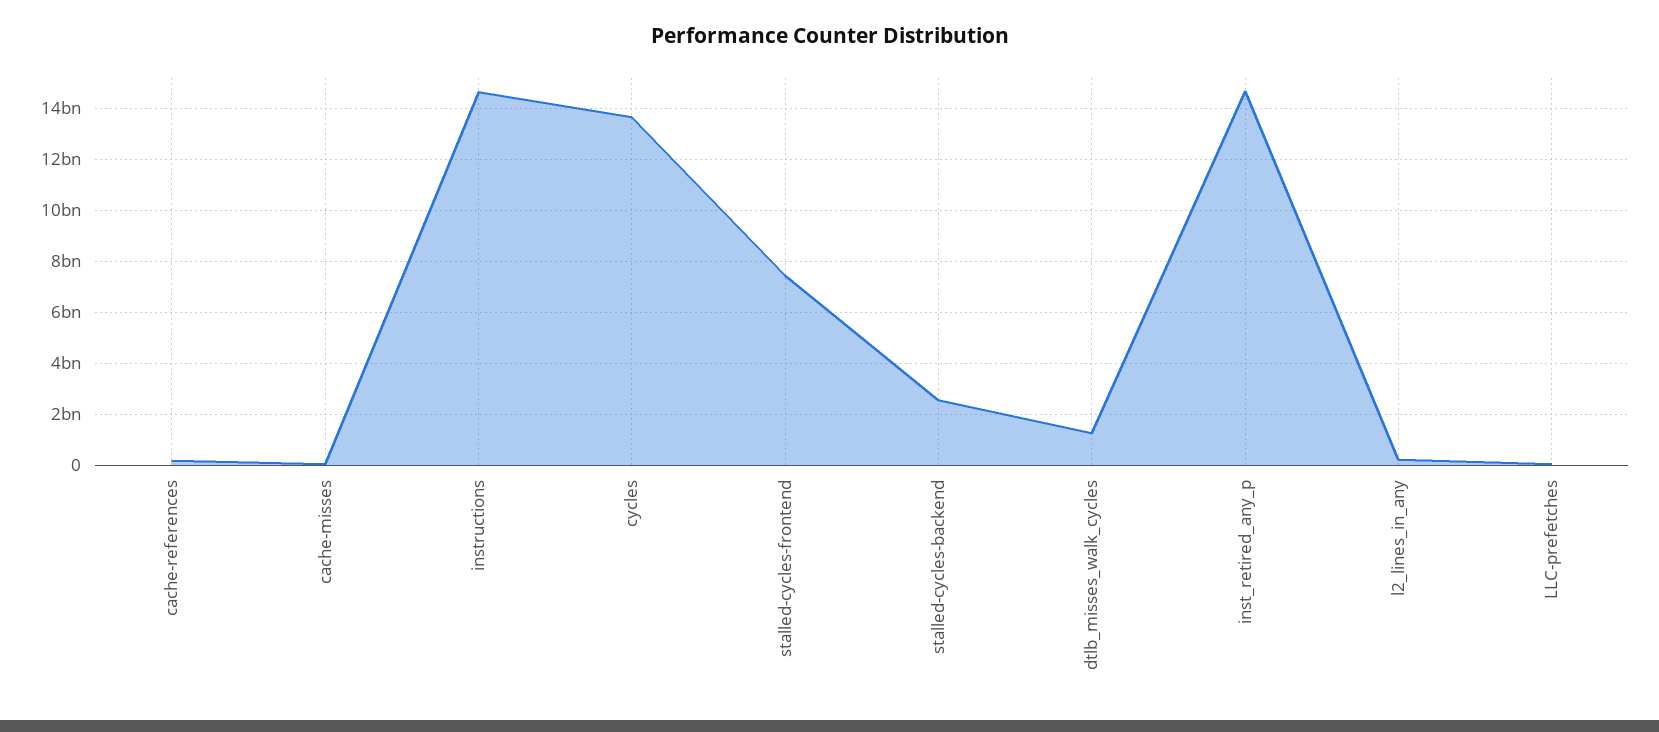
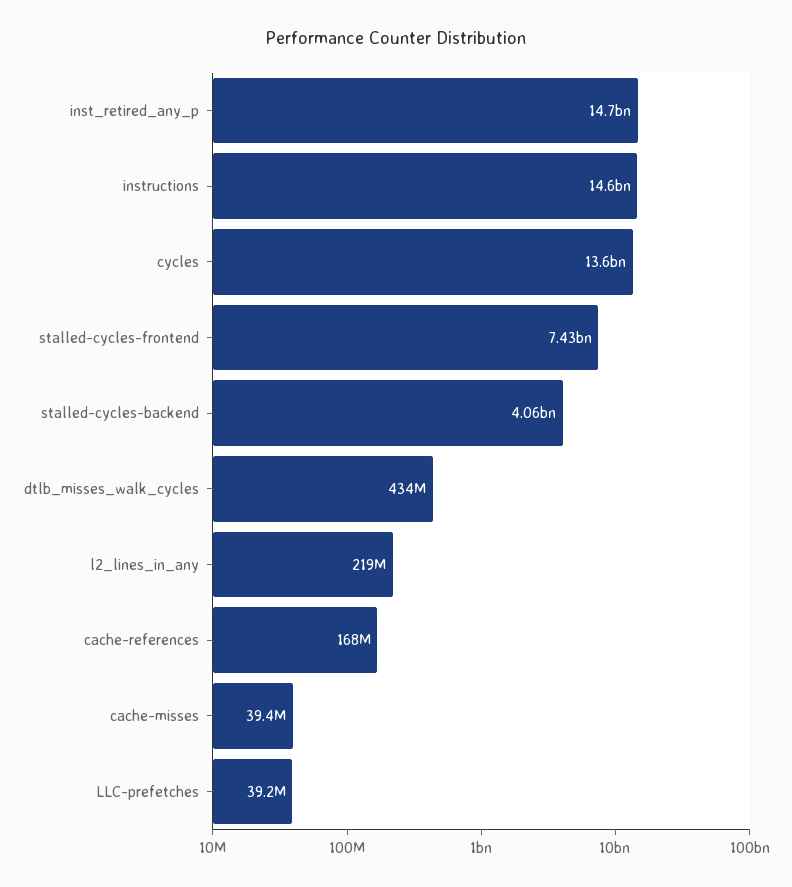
  {
    "cache-references": 168000000,
    "cache-misses": 39400000,
    "instructions": 14600000000,
    "cycles": 13600000000,
    "stalled-cycles-frontend": 7430000000,
-   "stalled-cycles-backend": 2500000000,
+   "stalled-cycles-backend": 4060000000,
-   "dtlb_misses_walk_cycles": 1250000000,
+   "dtlb_misses_walk_cycles": 434000000,
    "inst_retired_any_p": 14700000000,
    "l2_lines_in_any": 219000000,
    "LLC-prefetches": 39200000
  }

